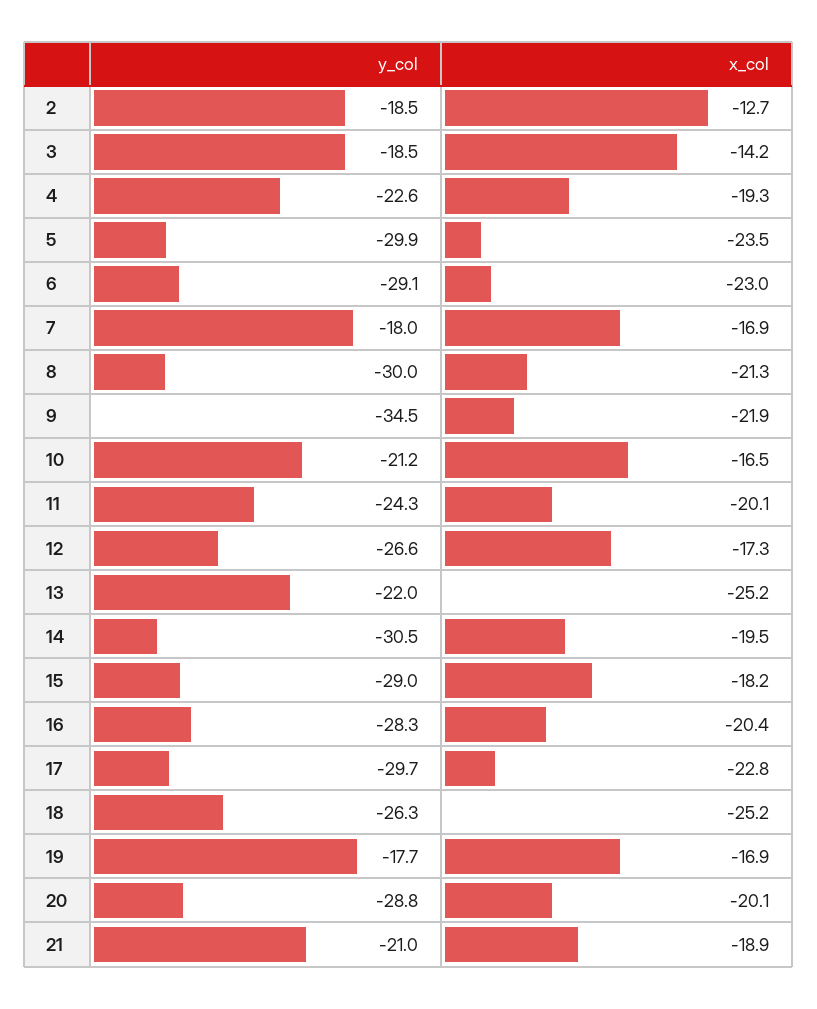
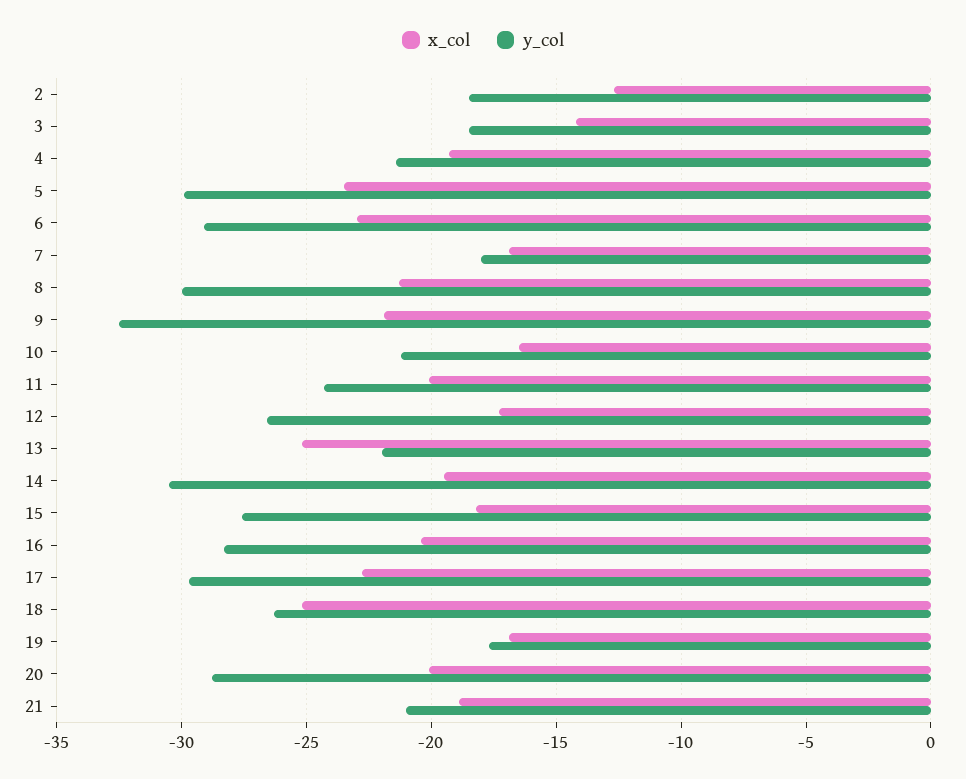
  {
    "y_col": {
      "2": -18.5,
      "3": -18.5,
-     "4": -22.6,
+     "4": -21.5,
      "5": -29.9,
      "6": -29.1,
      "7": -18,
      "8": -30,
-     "9": -34.5,
+     "9": -32.5,
      "10": -21.2,
      "11": -24.3,
      "12": -26.6,
      "13": -22,
      "14": -30.5,
-     "15": -29,
+     "15": -27.5,
      "16": -28.3,
      "17": -29.7,
      "18": -26.3,
      "19": -17.7,
      "20": -28.8,
      "21": -21
    },
    "x_col": {
      "2": -12.7,
      "3": -14.2,
      "4": -19.3,
      "5": -23.5,
      "6": -23,
      "7": -16.9,
      "8": -21.3,
      "9": -21.9,
      "10": -16.5,
      "11": -20.1,
      "12": -17.3,
      "13": -25.2,
      "14": -19.5,
      "15": -18.2,
      "16": -20.4,
      "17": -22.8,
      "18": -25.2,
      "19": -16.9,
      "20": -20.1,
      "21": -18.9
    }
  }

